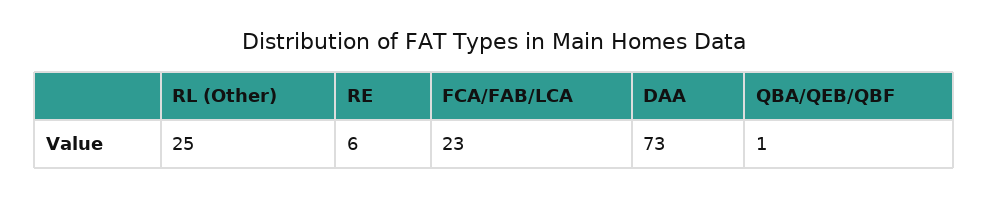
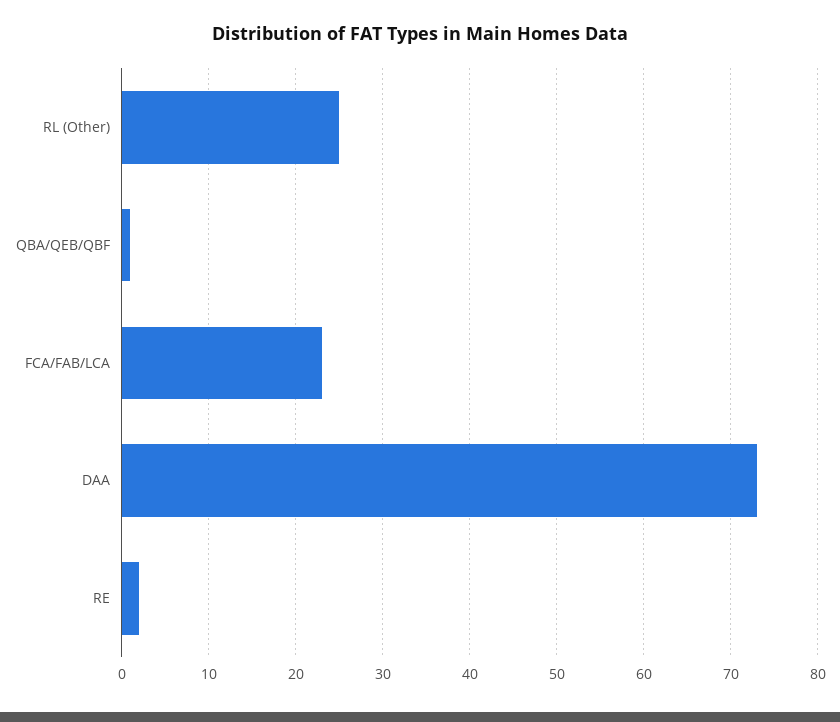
  {
    "RL (Other)": 25,
-   "RE": 6,
+   "RE": 2,
    "FCA/FAB/LCA": 23,
    "DAA": 73,
    "QBA/QEB/QBF": 1
  }

